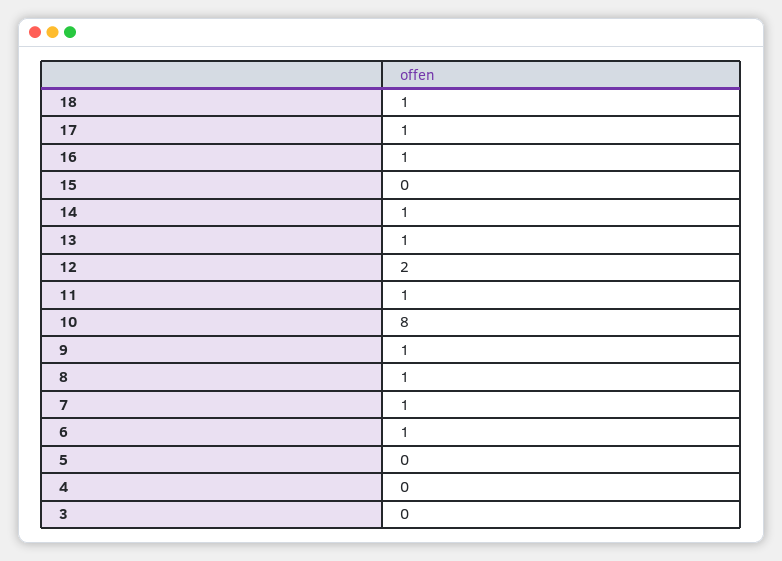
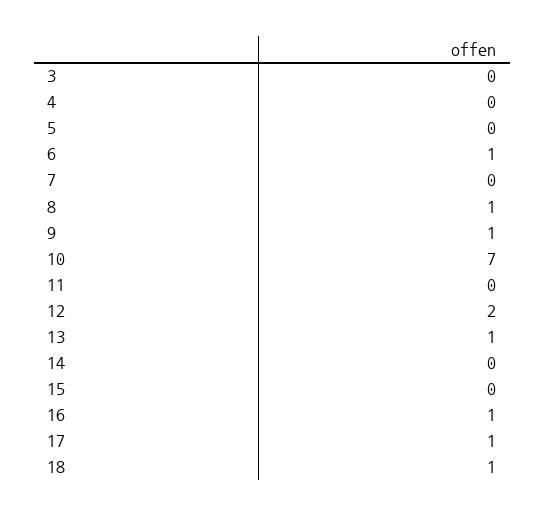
  {
    "18": 1,
    "17": 1,
    "16": 1,
    "15": 0,
-   "14": 1,
+   "14": 0,
    "13": 1,
    "12": 2,
-   "11": 1,
+   "11": 0,
-   "10": 8,
+   "10": 7,
    "9": 1,
    "8": 1,
-   "7": 1,
+   "7": 0,
    "6": 1,
    "5": 0,
    "4": 0,
    "3": 0
  }

